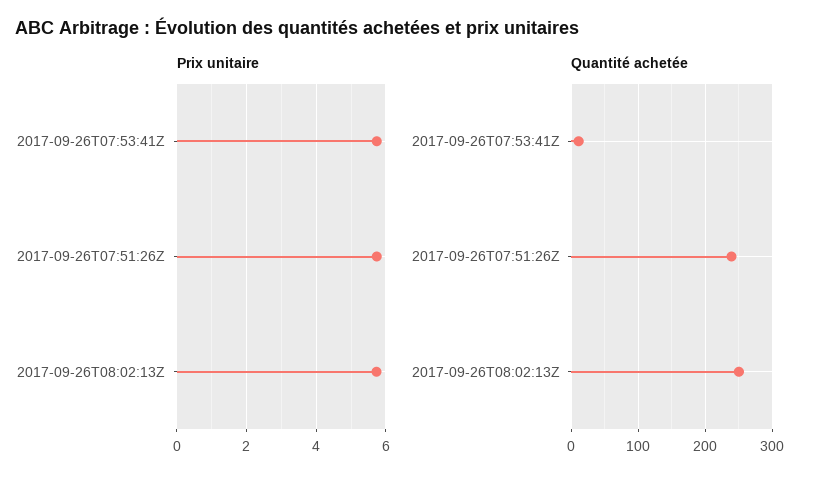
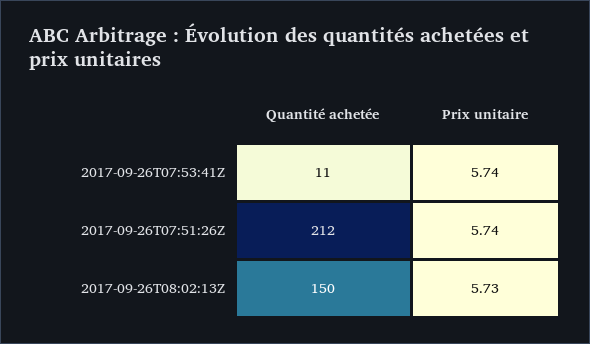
  {
    "Prix unitaire": {
      "2017-09-26T07:53:41Z": 5.74,
      "2017-09-26T07:51:26Z": 5.74,
      "2017-09-26T08:02:13Z": 5.73
    },
    "Quantité achetée": {
      "2017-09-26T07:53:41Z": 11,
-     "2017-09-26T07:51:26Z": 240,
+     "2017-09-26T07:51:26Z": 212,
-     "2017-09-26T08:02:13Z": 250
+     "2017-09-26T08:02:13Z": 150
    }
  }

